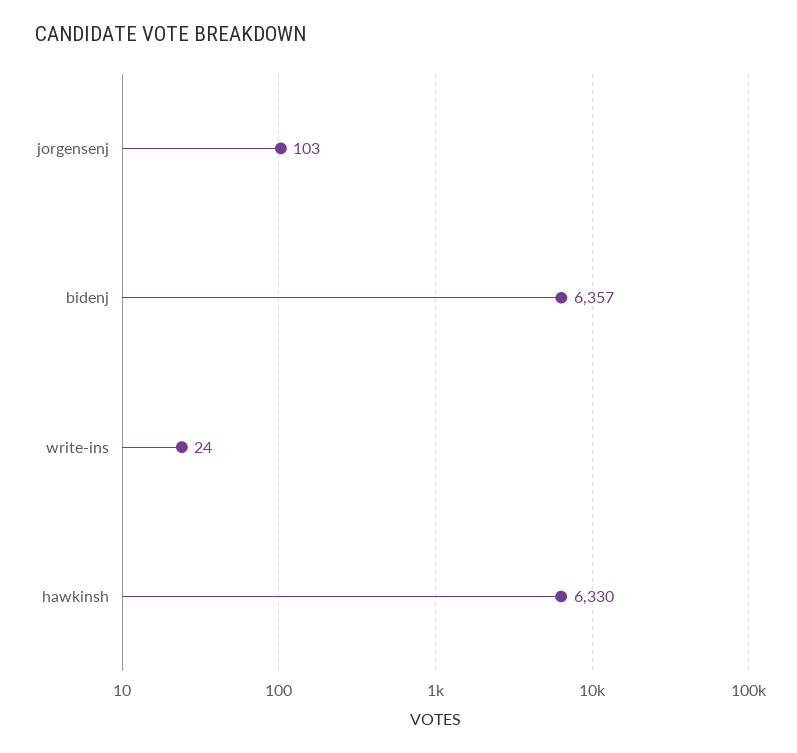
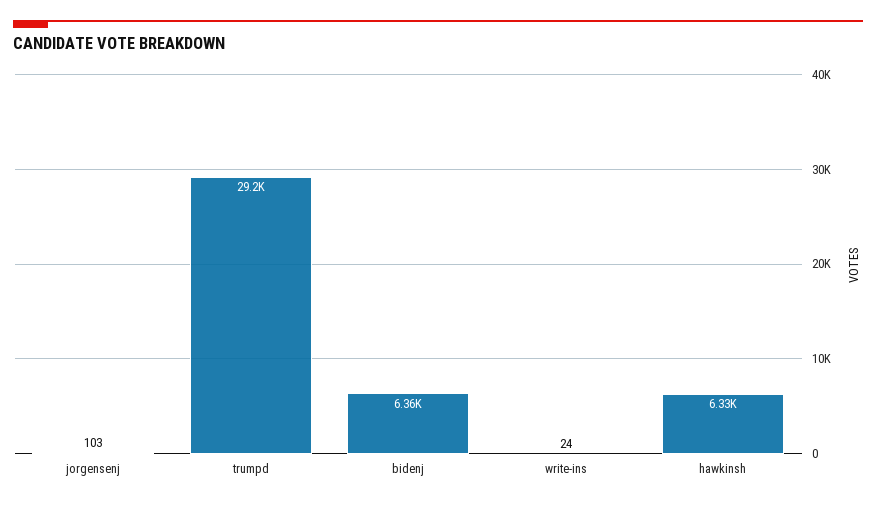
  {
    "jorgensenj": 103,
    "bidenj": 6357,
    "write-ins": 24,
-   "hawkinsh": 6330
+   "hawkinsh": 6330,
+   "trumpd": 29200
  }

